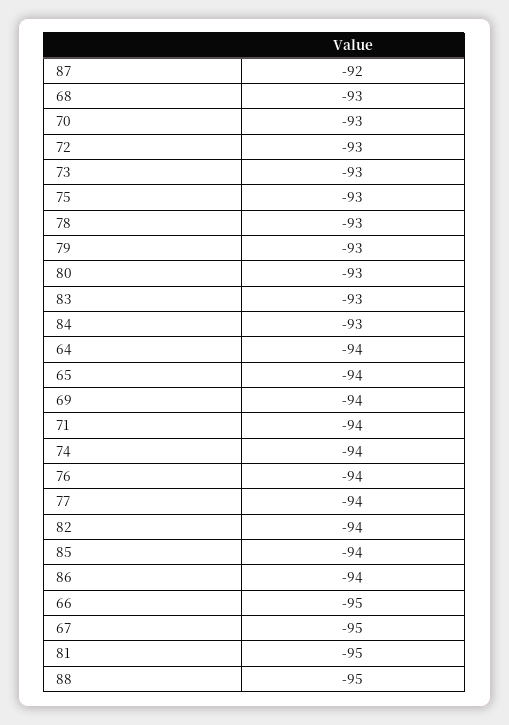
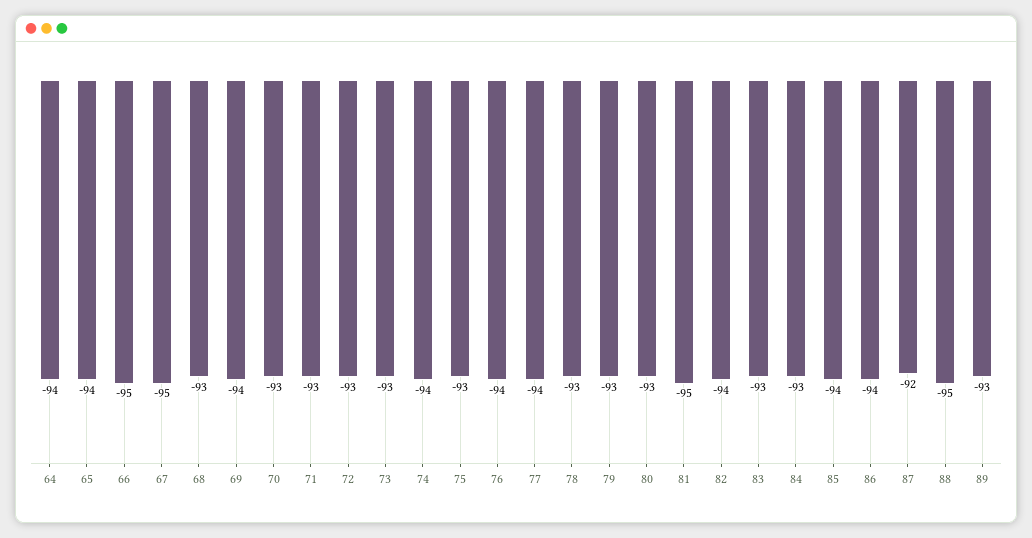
  {
    "87": -92,
    "68": -93,
    "70": -93,
    "72": -93,
    "73": -93,
    "75": -93,
    "78": -93,
    "79": -93,
    "80": -93,
    "83": -93,
    "84": -93,
    "64": -94,
    "65": -94,
    "69": -94,
-   "71": -94,
+   "71": -93,
    "74": -94,
    "76": -94,
    "77": -94,
    "82": -94,
    "85": -94,
    "86": -94,
    "66": -95,
    "67": -95,
    "81": -95,
-   "88": -95
+   "88": -95,
+   "89": -93
  }

